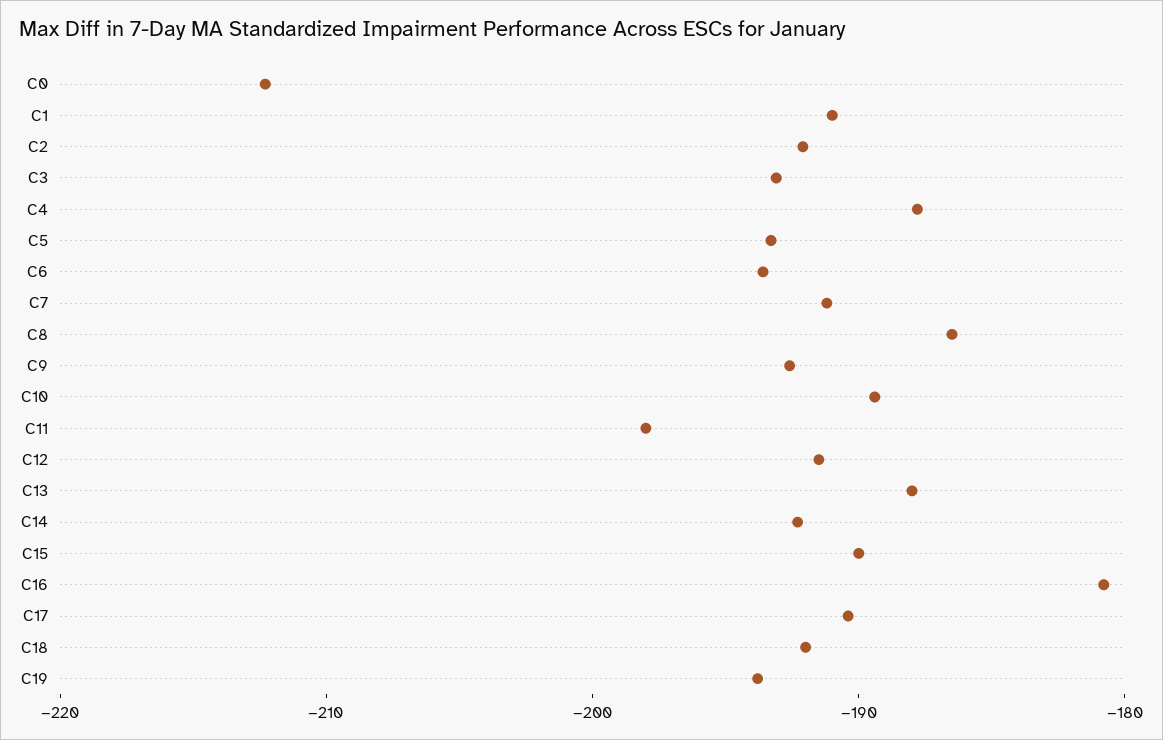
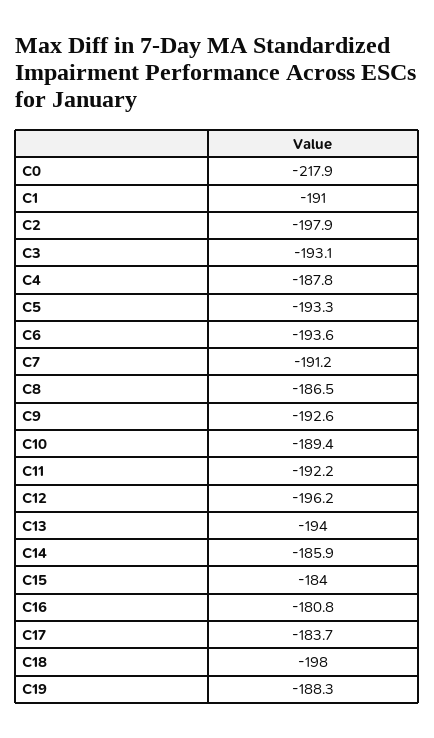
  {
-   "C0": -212,
+   "C0": -217.9,
    "C1": -191,
-   "C2": -192,
+   "C2": -197.9,
    "C3": -193.1,
    "C4": -187.8,
    "C5": -193.3,
    "C6": -193.6,
    "C7": -191.2,
    "C8": -186.5,
    "C9": -192.6,
    "C10": -189.4,
-   "C11": -198,
+   "C11": -192.2,
-   "C12": -192,
+   "C12": -196.2,
-   "C13": -188,
+   "C13": -194,
-   "C14": -192,
+   "C14": -185.9,
-   "C15": -190,
+   "C15": -184,
    "C16": -180.8,
-   "C17": -190,
+   "C17": -183.7,
-   "C18": -192,
+   "C18": -198,
-   "C19": -194
+   "C19": -188.3
  }

